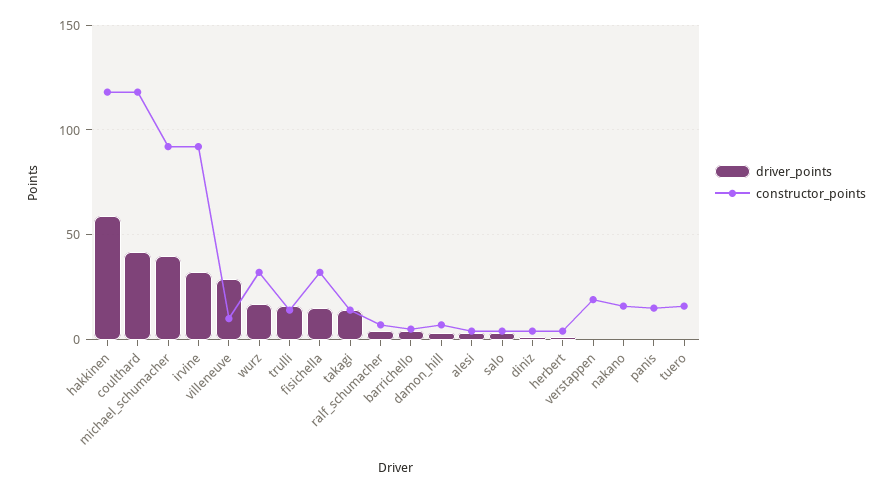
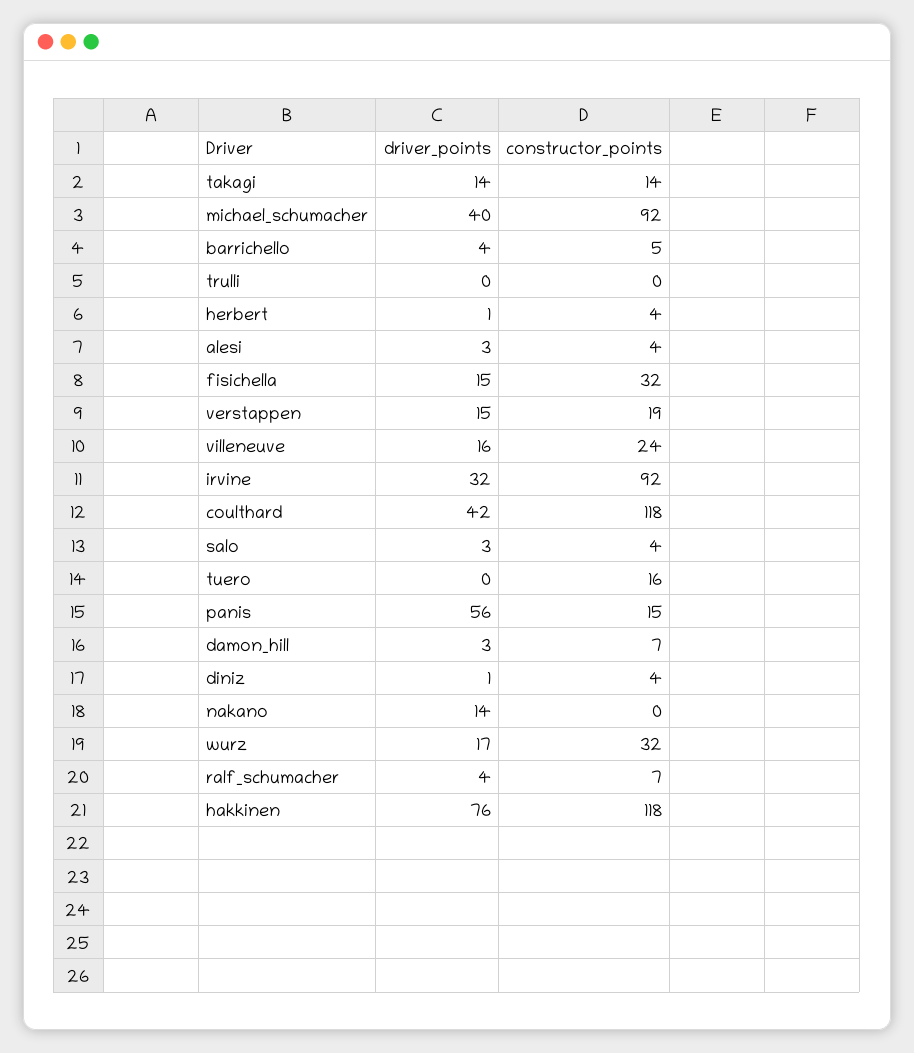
  {
    "driver_points": {
-     "hakkinen": 60,
+     "hakkinen": 76,
      "coulthard": 42,
      "michael_schumacher": 40,
      "irvine": 32,
-     "villeneuve": 30,
+     "villeneuve": 16,
      "wurz": 17,
-     "trulli": 15,
+     "trulli": 0,
      "fisichella": 15,
      "takagi": 14,
      "ralf_schumacher": 4,
      "barrichello": 4,
      "damon_hill": 3,
      "alesi": 3,
      "salo": 3,
      "diniz": 1,
      "herbert": 1,
-     "verstappen": 0,
+     "verstappen": 15,
-     "nakano": 0,
+     "nakano": 14,
-     "panis": 0,
+     "panis": 56,
      "tuero": 0
    },
    "constructor_points": {
      "hakkinen": 118,
      "coulthard": 118,
      "michael_schumacher": 92,
      "irvine": 92,
-     "villeneuve": 10,
+     "villeneuve": 24,
      "wurz": 32,
-     "trulli": 15,
+     "trulli": 0,
      "fisichella": 32,
      "takagi": 14,
      "ralf_schumacher": 7,
      "barrichello": 5,
      "damon_hill": 7,
      "alesi": 4,
      "salo": 4,
      "diniz": 4,
      "herbert": 4,
      "verstappen": 19,
-     "nakano": 15,
+     "nakano": 0,
      "panis": 15,
      "tuero": 16
    }
  }

